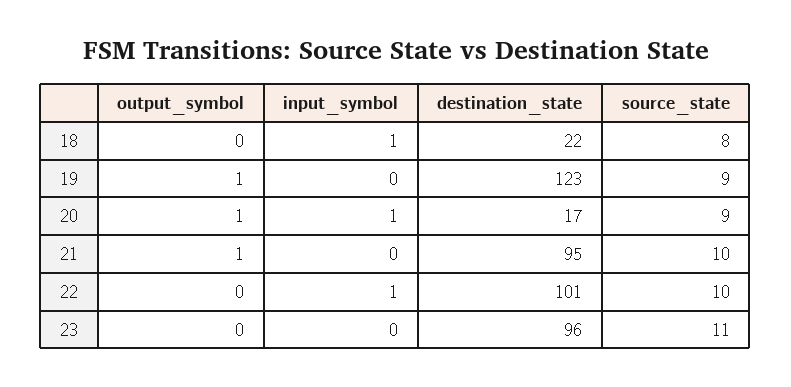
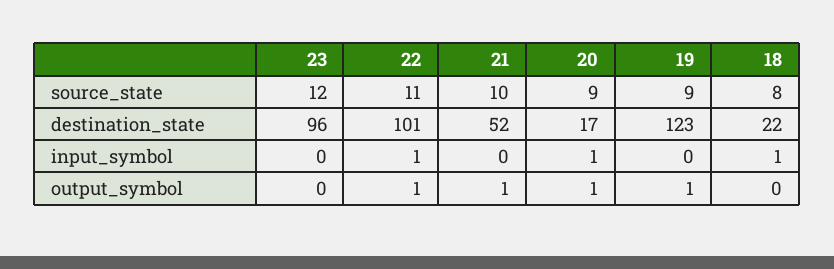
  {
    "output_symbol": {
      "18": 0,
      "19": 1,
      "20": 1,
      "21": 1,
-     "22": 0,
+     "22": 1,
      "23": 0
    },
    "input_symbol": {
      "18": 1,
      "19": 0,
      "20": 1,
      "21": 0,
      "22": 1,
      "23": 0
    },
    "destination_state": {
      "18": 22,
      "19": 123,
      "20": 17,
-     "21": 95,
+     "21": 52,
      "22": 101,
      "23": 96
    },
    "source_state": {
      "18": 8,
      "19": 9,
      "20": 9,
      "21": 10,
-     "22": 10,
+     "22": 11,
-     "23": 11
+     "23": 12
    }
  }

